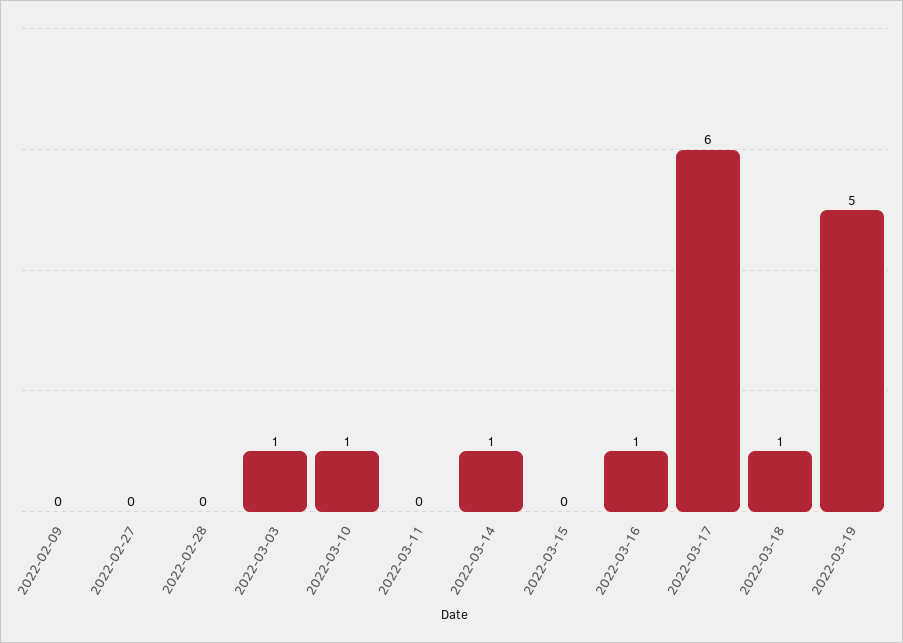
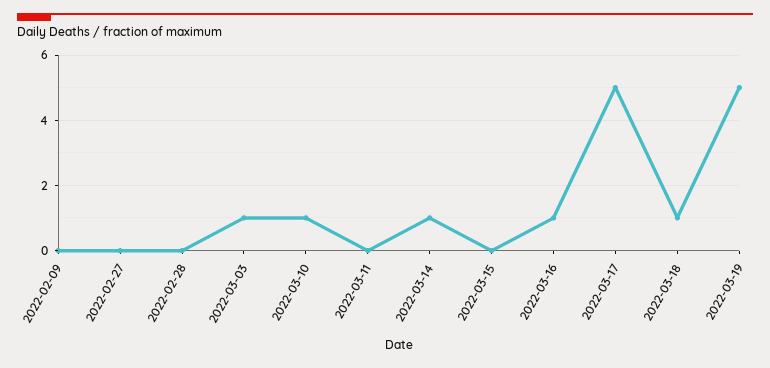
  {
    "2022-02-09": 0,
    "2022-02-27": 0,
    "2022-02-28": 0,
    "2022-03-03": 1,
    "2022-03-10": 1,
    "2022-03-11": 0,
    "2022-03-14": 1,
    "2022-03-15": 0,
    "2022-03-16": 1,
-   "2022-03-17": 6,
+   "2022-03-17": 5,
    "2022-03-18": 1,
    "2022-03-19": 5
  }

